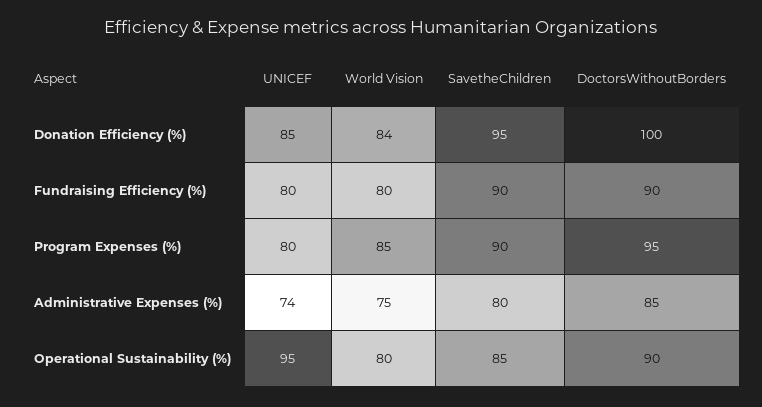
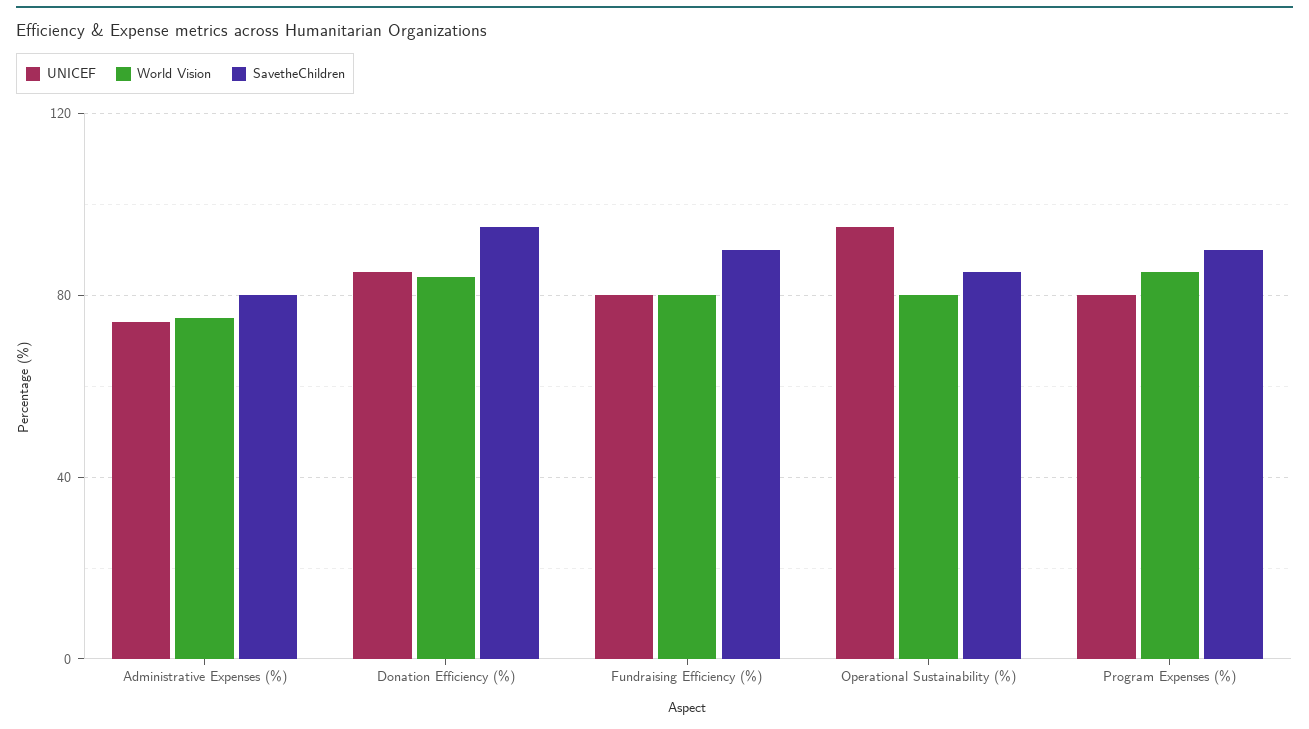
  {
    "UNICEF": {
      "Donation Efficiency (%)": 85,
      "Fundraising Efficiency (%)": 80,
      "Program Expenses (%)": 80,
      "Administrative Expenses (%)": 74,
      "Operational Sustainability (%)": 95
    },
    "World Vision": {
      "Donation Efficiency (%)": 84,
      "Fundraising Efficiency (%)": 80,
      "Program Expenses (%)": 85,
      "Administrative Expenses (%)": 75,
      "Operational Sustainability (%)": 80
    },
    "SavetheChildren": {
      "Donation Efficiency (%)": 95,
      "Fundraising Efficiency (%)": 90,
      "Program Expenses (%)": 90,
      "Administrative Expenses (%)": 80,
      "Operational Sustainability (%)": 85
-   },
+   }
-   "DoctorsWithoutBorders": {
-     "Donation Efficiency (%)": 100,
-     "Fundraising Efficiency (%)": 90,
-     "Program Expenses (%)": 95,
-     "Administrative Expenses (%)": 85,
-     "Operational Sustainability (%)": 90
-   }
  }

